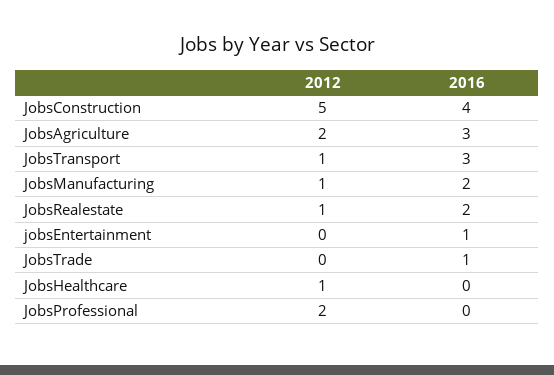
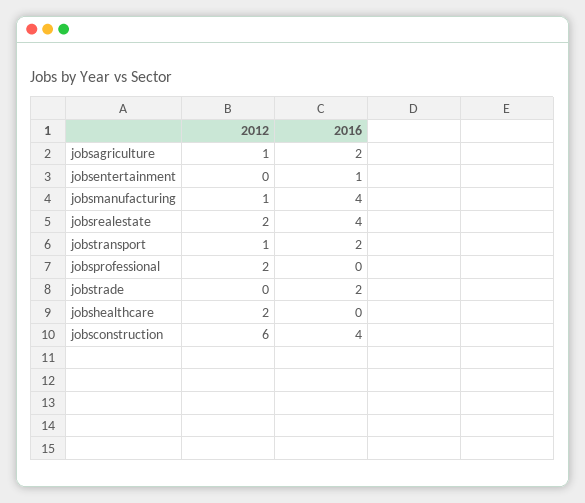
  {
    "2012": {
-     "JobsConstruction": 5,
+     "JobsConstruction": 6,
-     "JobsAgriculture": 2,
+     "JobsAgriculture": 1,
      "JobsTransport": 1,
      "JobsManufacturing": 1,
-     "JobsRealestate": 1,
+     "JobsRealestate": 2,
      "jobsEntertainment": 0,
      "JobsTrade": 0,
-     "JobsHealthcare": 1,
+     "JobsHealthcare": 2,
      "JobsProfessional": 2
    },
    "2016": {
      "JobsConstruction": 4,
-     "JobsAgriculture": 3,
+     "JobsAgriculture": 2,
-     "JobsTransport": 3,
+     "JobsTransport": 2,
-     "JobsManufacturing": 2,
+     "JobsManufacturing": 4,
-     "JobsRealestate": 2,
+     "JobsRealestate": 4,
      "jobsEntertainment": 1,
-     "JobsTrade": 1,
+     "JobsTrade": 2,
      "JobsHealthcare": 0,
      "JobsProfessional": 0
    }
  }

